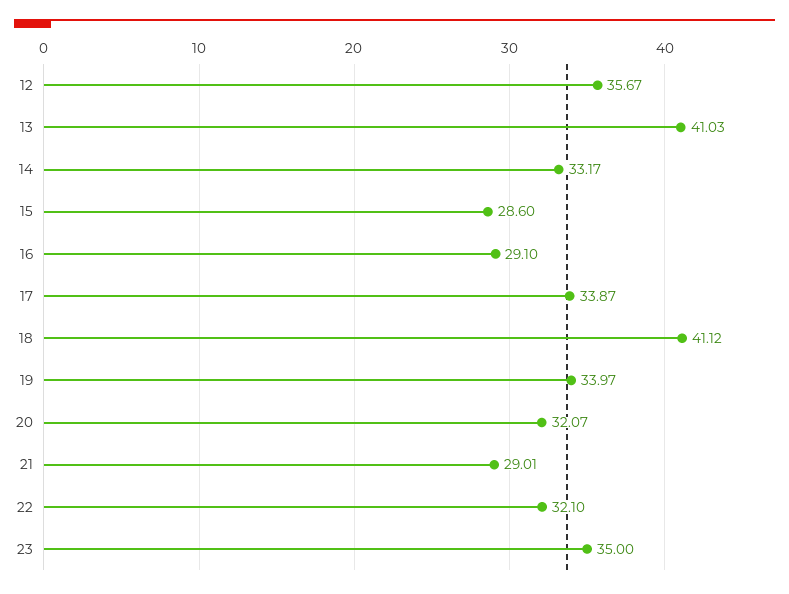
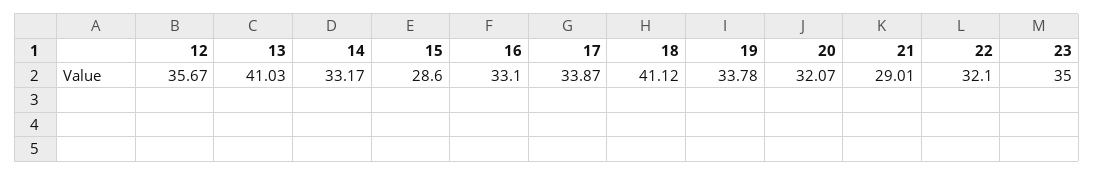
  {
    "12": 35.67,
    "13": 41.03,
    "14": 33.17,
    "15": 28.6,
-   "16": 29.1,
+   "16": 33.1,
    "17": 33.87,
    "18": 41.12,
-   "19": 33.97,
+   "19": 33.78,
    "20": 32.07,
    "21": 29.01,
    "22": 32.1,
    "23": 35
  }

